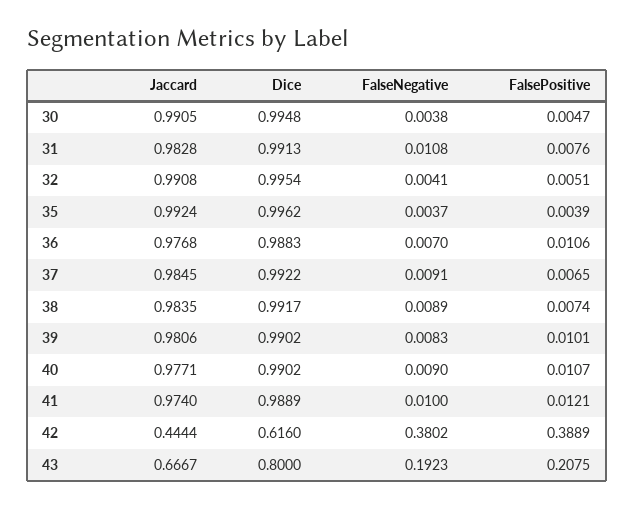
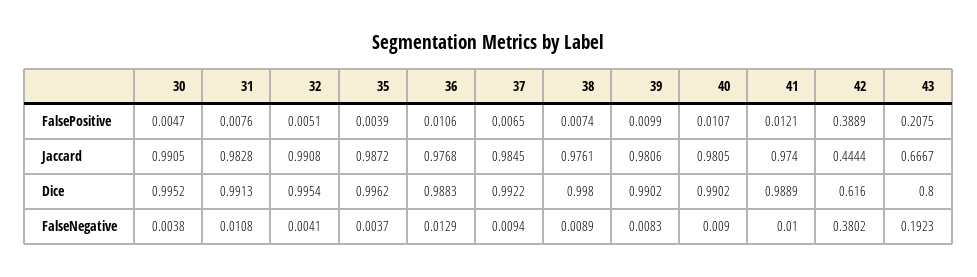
  {
    "Jaccard": {
      "30": 0.9905,
      "31": 0.9828,
      "32": 0.9908,
-     "35": 0.9924,
+     "35": 0.9872,
      "36": 0.9768,
      "37": 0.9845,
-     "38": 0.9835,
+     "38": 0.9761,
      "39": 0.9806,
-     "40": 0.9771,
+     "40": 0.9805,
      "41": 0.974,
      "42": 0.4444,
      "43": 0.6667
    },
    "Dice": {
-     "30": 0.9948,
+     "30": 0.9952,
      "31": 0.9913,
      "32": 0.9954,
      "35": 0.9962,
      "36": 0.9883,
      "37": 0.9922,
-     "38": 0.9917,
+     "38": 0.998,
      "39": 0.9902,
      "40": 0.9902,
      "41": 0.9889,
      "42": 0.616,
      "43": 0.8
    },
    "FalseNegative": {
      "30": 0.0038,
      "31": 0.0108,
      "32": 0.0041,
      "35": 0.0037,
-     "36": 0.007,
+     "36": 0.0129,
-     "37": 0.0091,
+     "37": 0.0094,
      "38": 0.0089,
      "39": 0.0083,
      "40": 0.009,
      "41": 0.01,
      "42": 0.3802,
      "43": 0.1923
    },
    "FalsePositive": {
      "30": 0.0047,
      "31": 0.0076,
      "32": 0.0051,
      "35": 0.0039,
      "36": 0.0106,
      "37": 0.0065,
      "38": 0.0074,
-     "39": 0.0101,
+     "39": 0.0099,
      "40": 0.0107,
      "41": 0.0121,
      "42": 0.3889,
      "43": 0.2075
    }
  }

